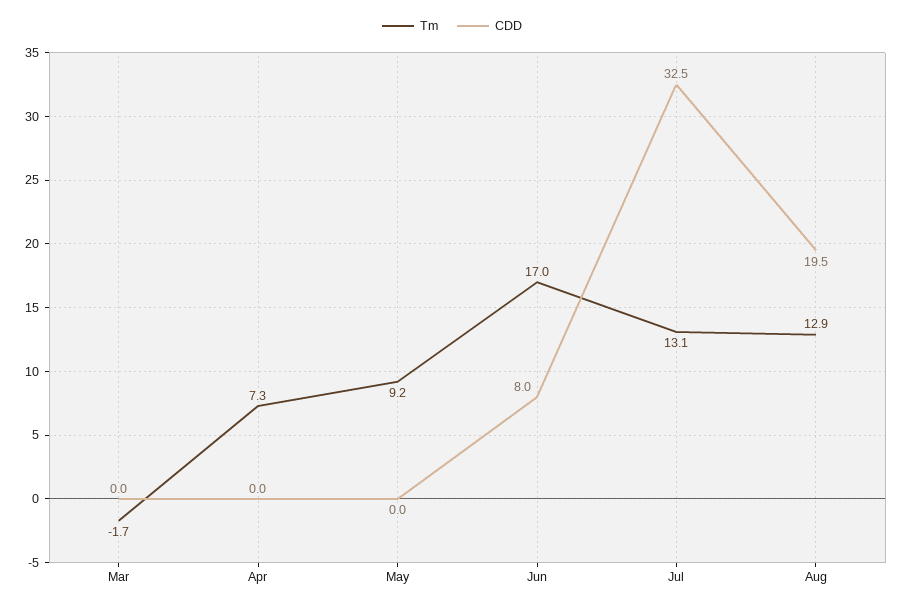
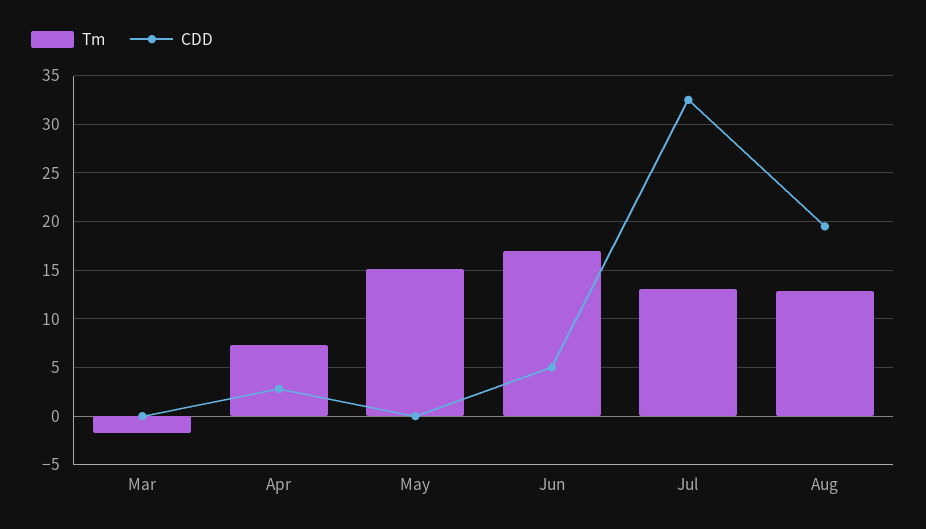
  {
    "Tm": {
      "Mar": -1.7,
      "Apr": 7.3,
-     "May": 9.2,
+     "May": 15,
      "Jun": 17,
      "Jul": 13.1,
      "Aug": 12.9
    },
    "CDD": {
      "Mar": 0,
-     "Apr": 0,
+     "Apr": 3,
      "May": 0,
-     "Jun": 8,
+     "Jun": 5,
      "Jul": 32.5,
      "Aug": 19.5
    }
  }

